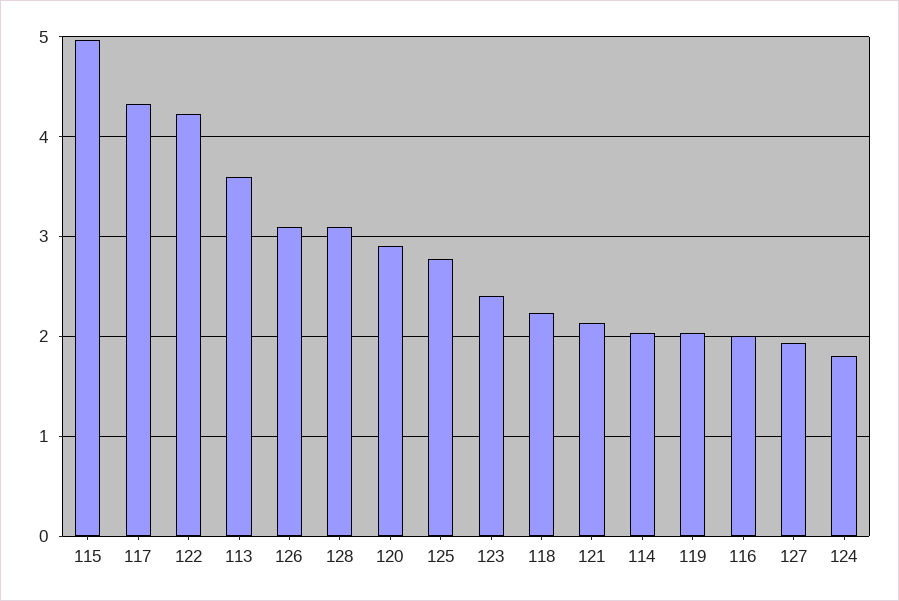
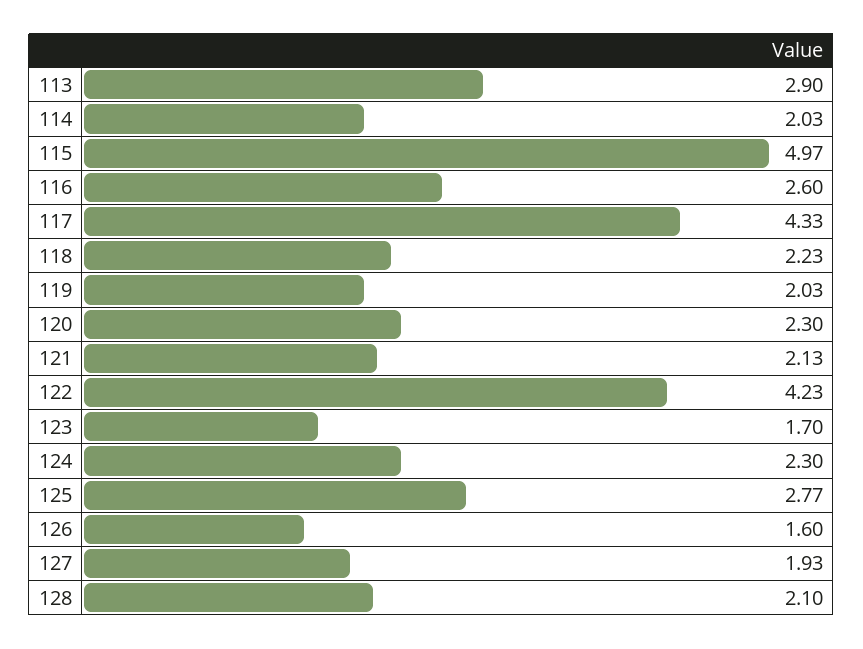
  {
    "115": 4.97,
    "117": 4.33,
    "122": 4.23,
-   "113": 3.6,
+   "113": 2.9,
-   "126": 3.1,
+   "126": 1.6,
-   "128": 3.1,
+   "128": 2.1,
-   "120": 2.9,
+   "120": 2.3,
    "125": 2.77,
-   "123": 2.4,
+   "123": 1.7,
    "118": 2.23,
    "121": 2.13,
    "114": 2.03,
    "119": 2.03,
-   "116": 2,
+   "116": 2.6,
    "127": 1.93,
-   "124": 1.8
+   "124": 2.3
  }

